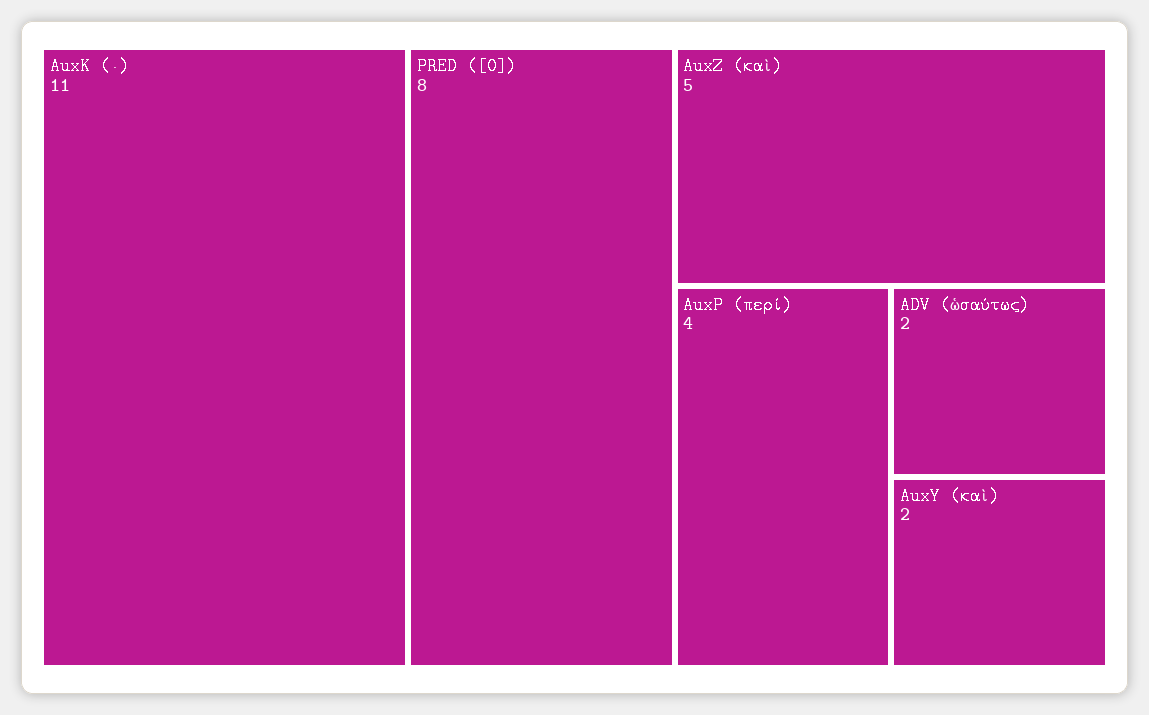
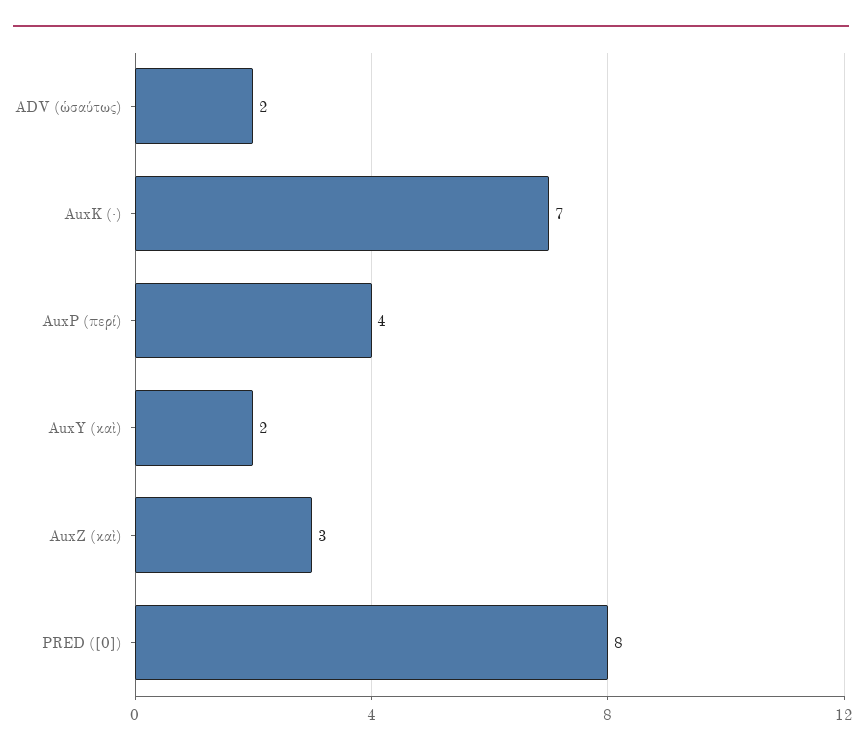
  {
-   "AuxK (·)": 11,
+   "AuxK (·)": 7,
    "PRED ([0])": 8,
-   "AuxZ (καὶ)": 5,
+   "AuxZ (καὶ)": 3,
    "AuxP (περί)": 4,
    "ADV (ὡσαύτως)": 2,
    "AuxY (καὶ)": 2
  }

